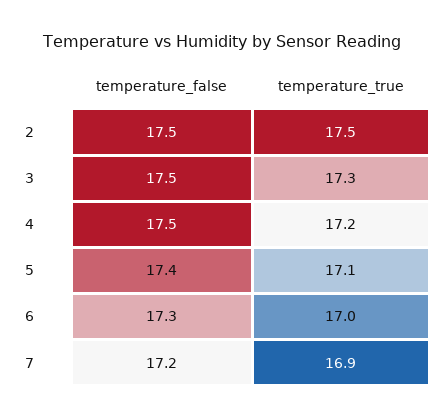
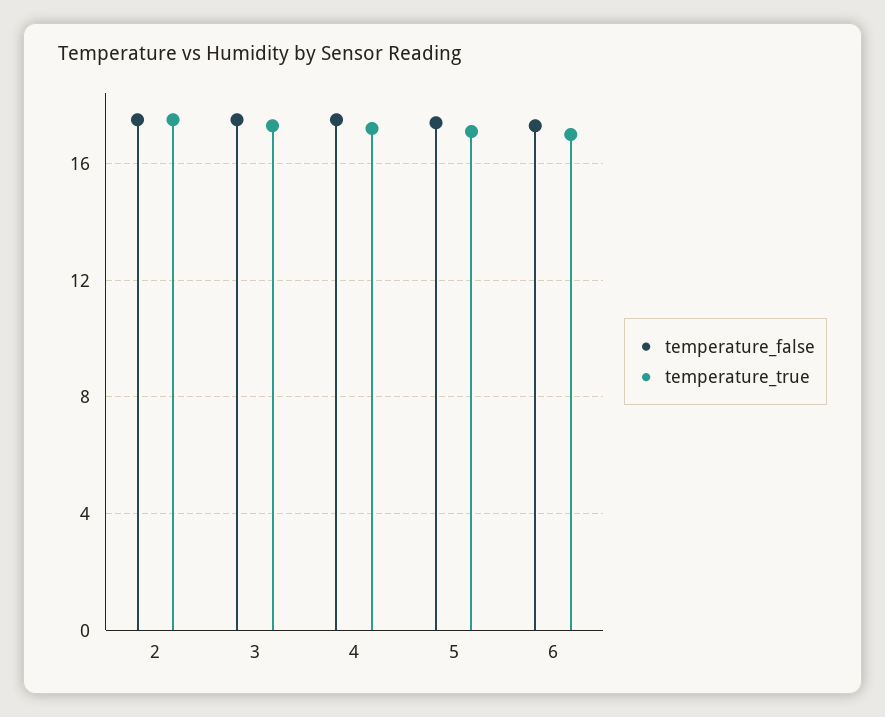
  {
    "temperature_false": {
      "2": 17.5,
      "3": 17.5,
      "4": 17.5,
      "5": 17.4,
-     "6": 17.3,
+     "6": 17.3
-     "7": 17.2
    },
    "temperature_true": {
      "2": 17.5,
      "3": 17.3,
      "4": 17.2,
      "5": 17.1,
-     "6": 17,
+     "6": 17
-     "7": 16.9
    }
  }

